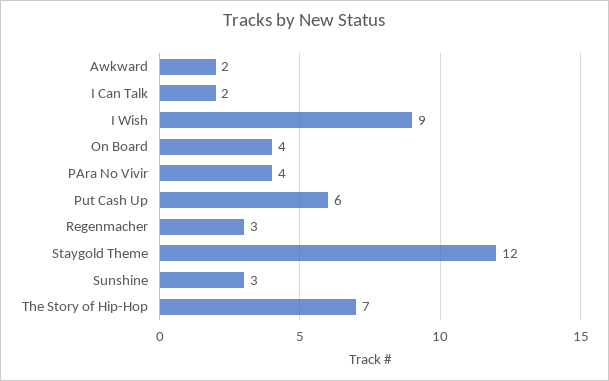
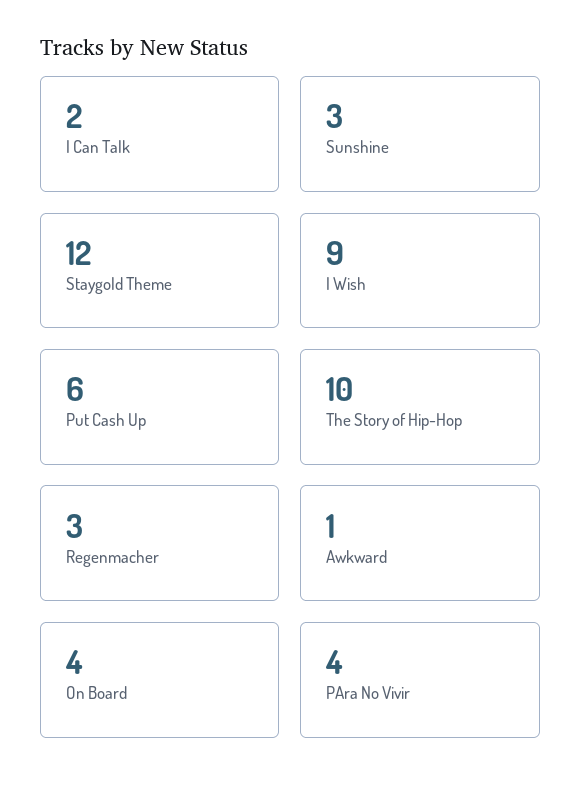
  {
-   "Awkward": 2,
+   "Awkward": 1,
    "I Can Talk": 2,
    "I Wish": 9,
    "On Board": 4,
    "PAra No Vivir": 4,
    "Put Cash Up": 6,
    "Regenmacher": 3,
    "Staygold Theme": 12,
    "Sunshine": 3,
-   "The Story of Hip-Hop": 7
+   "The Story of Hip-Hop": 10
  }

